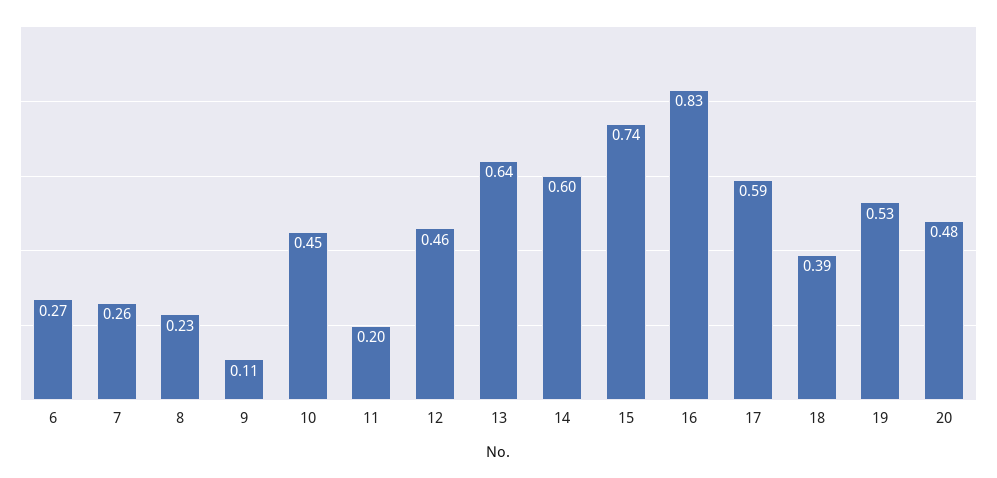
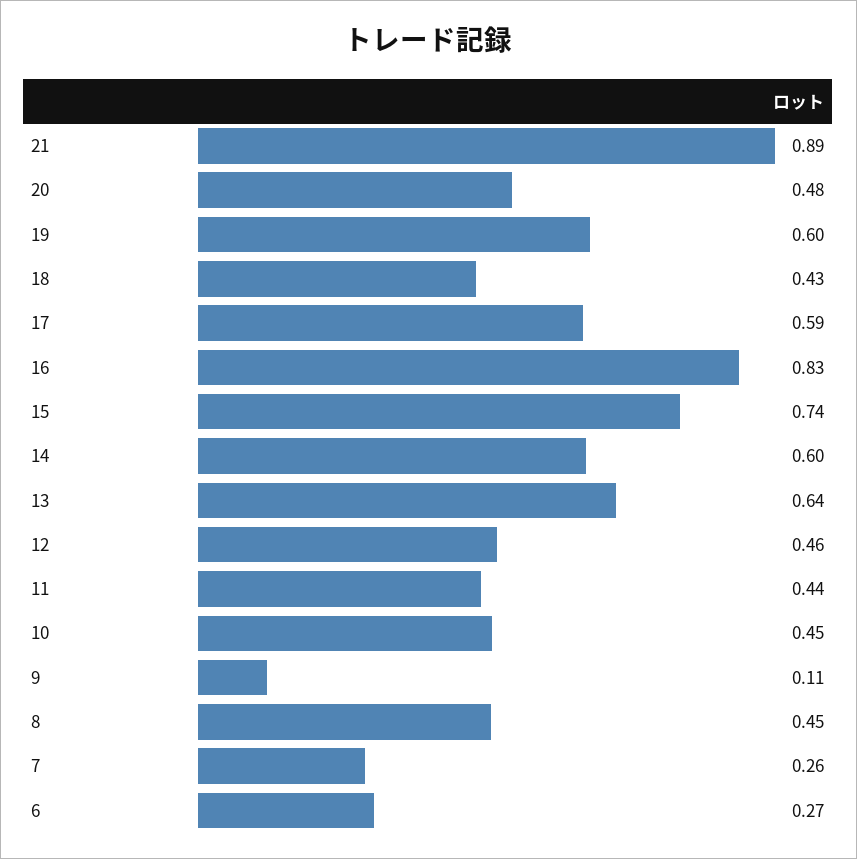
  {
    "6": 0.27,
    "7": 0.26,
-   "8": 0.23,
+   "8": 0.45,
    "9": 0.11,
    "10": 0.45,
-   "11": 0.2,
+   "11": 0.44,
    "12": 0.46,
    "13": 0.64,
    "14": 0.6,
    "15": 0.74,
    "16": 0.83,
    "17": 0.59,
-   "18": 0.39,
+   "18": 0.43,
-   "19": 0.53,
+   "19": 0.6,
-   "20": 0.48
+   "20": 0.48,
+   "21": 0.89
  }

